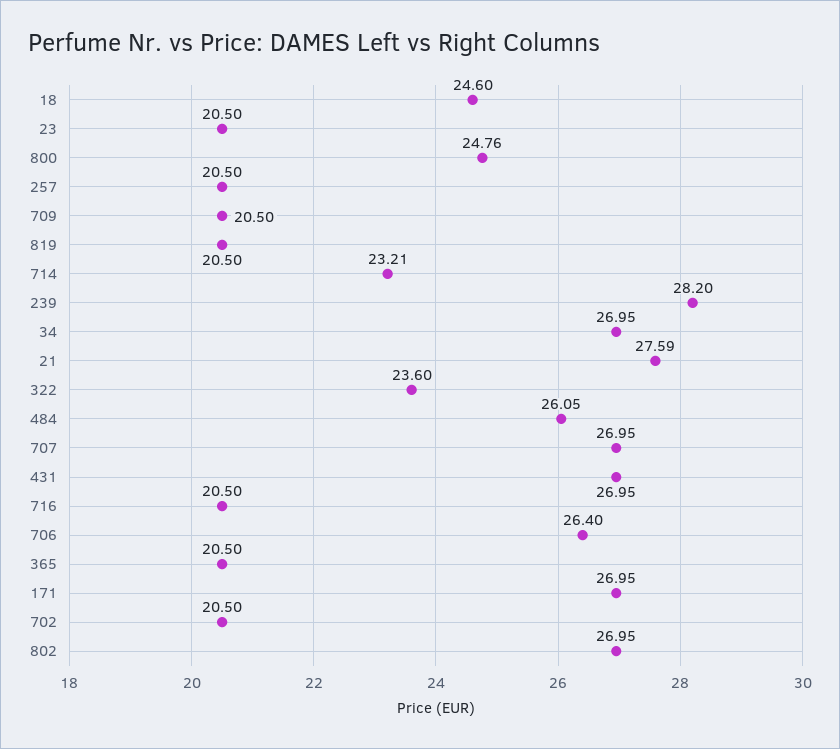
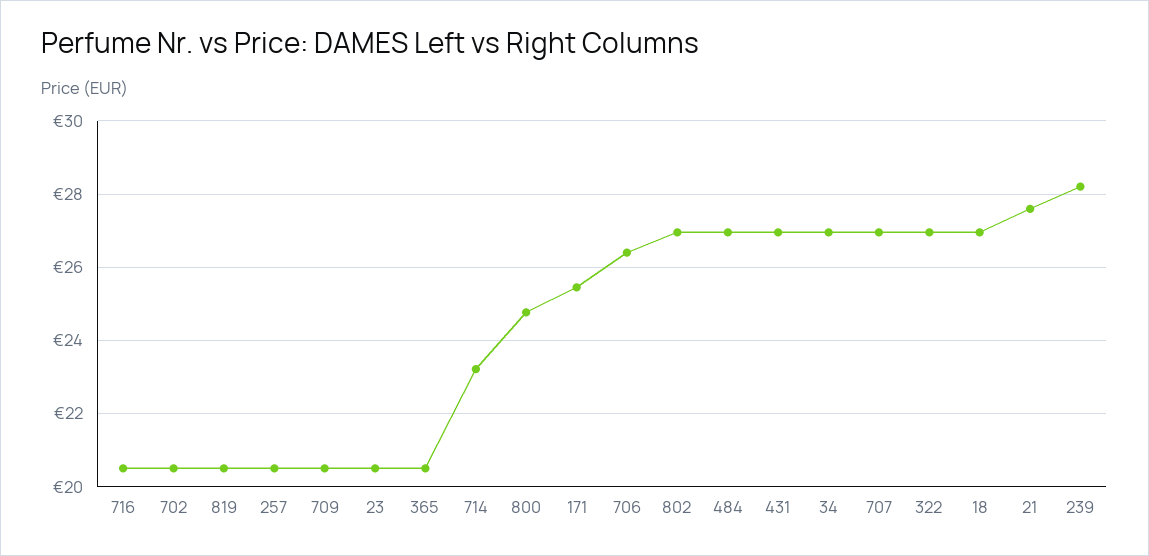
  {
-   "18": 24.6,
+   "18": 27,
    "23": 20.5,
    "800": 24.76,
    "257": 20.5,
    "709": 20.5,
    "819": 20.5,
    "714": 23.21,
    "239": 28.2,
    "34": 26.95,
    "21": 27.59,
-   "322": 23.6,
+   "322": 27,
-   "484": 26.05,
+   "484": 27,
    "707": 26.95,
    "431": 26.95,
    "716": 20.5,
    "706": 26.4,
    "365": 20.5,
-   "171": 26.95,
+   "171": 25.4,
    "702": 20.5,
    "802": 26.95
  }

